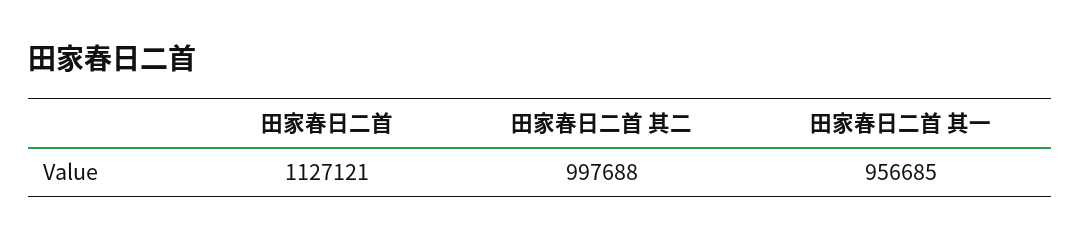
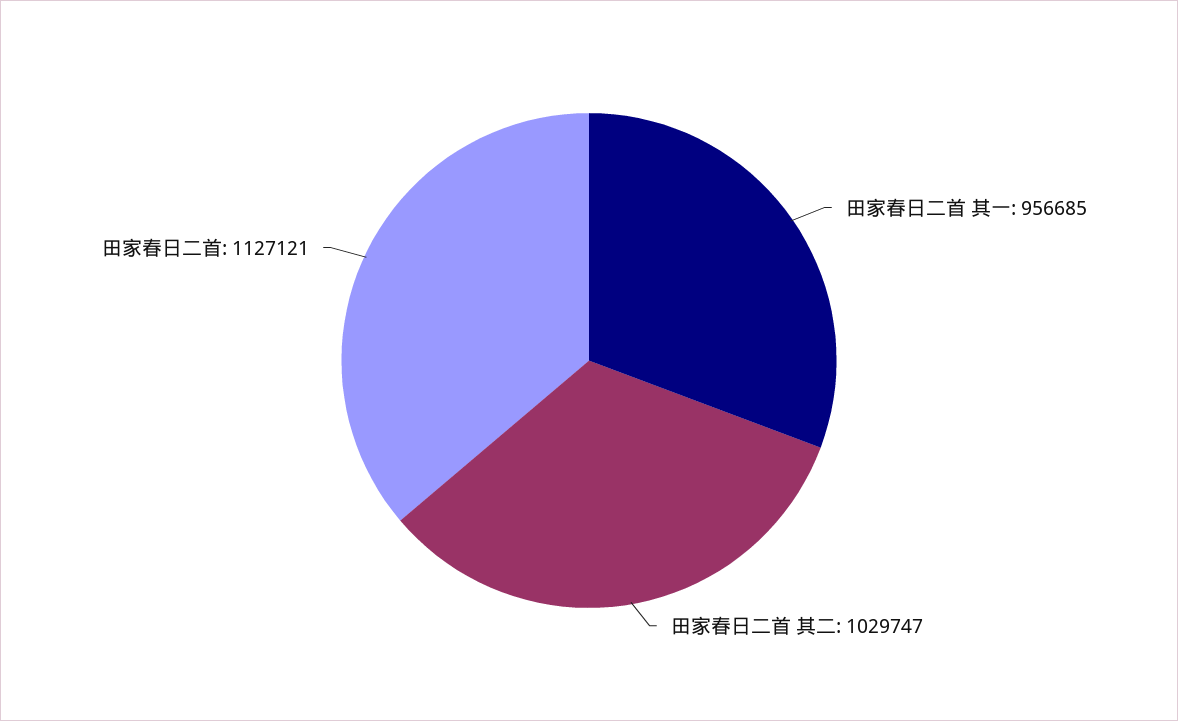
  {
    "田家春日二首": 1127121,
-   "田家春日二首 其二": 997688,
+   "田家春日二首 其二": 1029747,
    "田家春日二首 其一": 956685
  }

